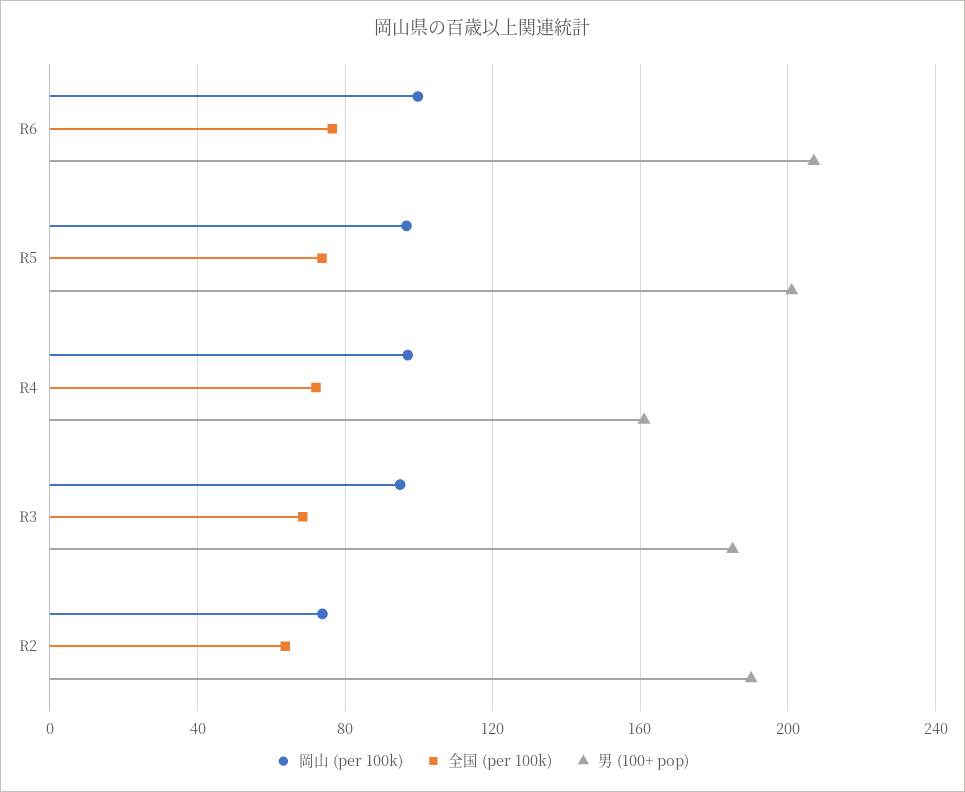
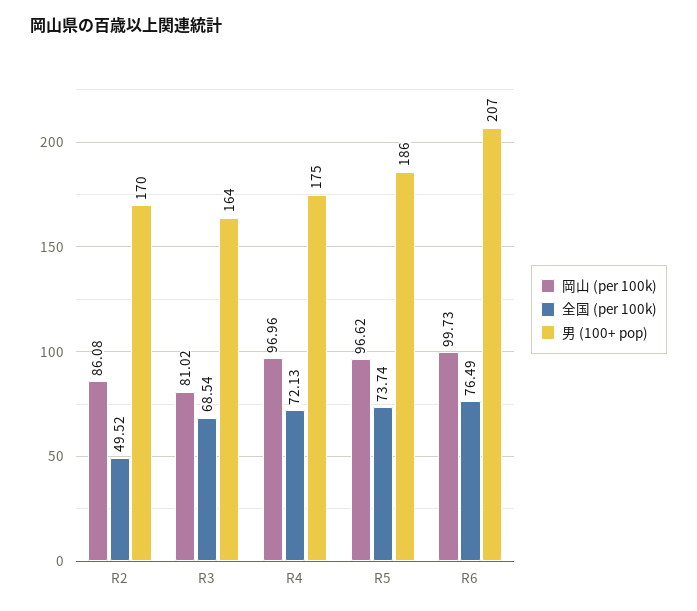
  {
    "岡山 (per 100k)": {
      "R6": 99.73,
      "R5": 96.62,
      "R4": 96.96,
-     "R3": 95,
+     "R3": 81.02,
-     "R2": 75
+     "R2": 86.08
    },
    "全国 (per 100k)": {
      "R6": 76.49,
      "R5": 73.74,
      "R4": 72.13,
      "R3": 68.54,
-     "R2": 65
+     "R2": 49.52
    },
    "男 (100+ pop)": {
      "R6": 207,
-     "R5": 200,
+     "R5": 186,
-     "R4": 160,
+     "R4": 175,
-     "R3": 185,
+     "R3": 164,
-     "R2": 190
+     "R2": 170
    }
  }

